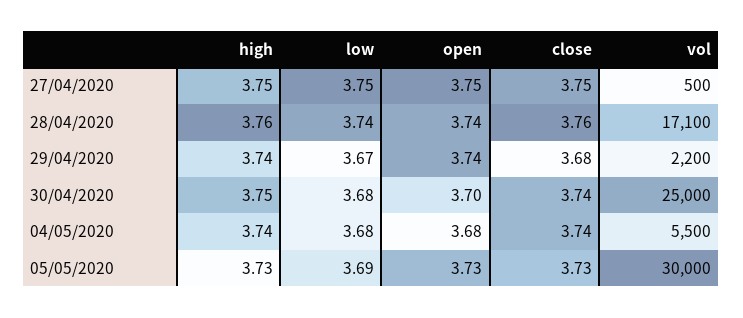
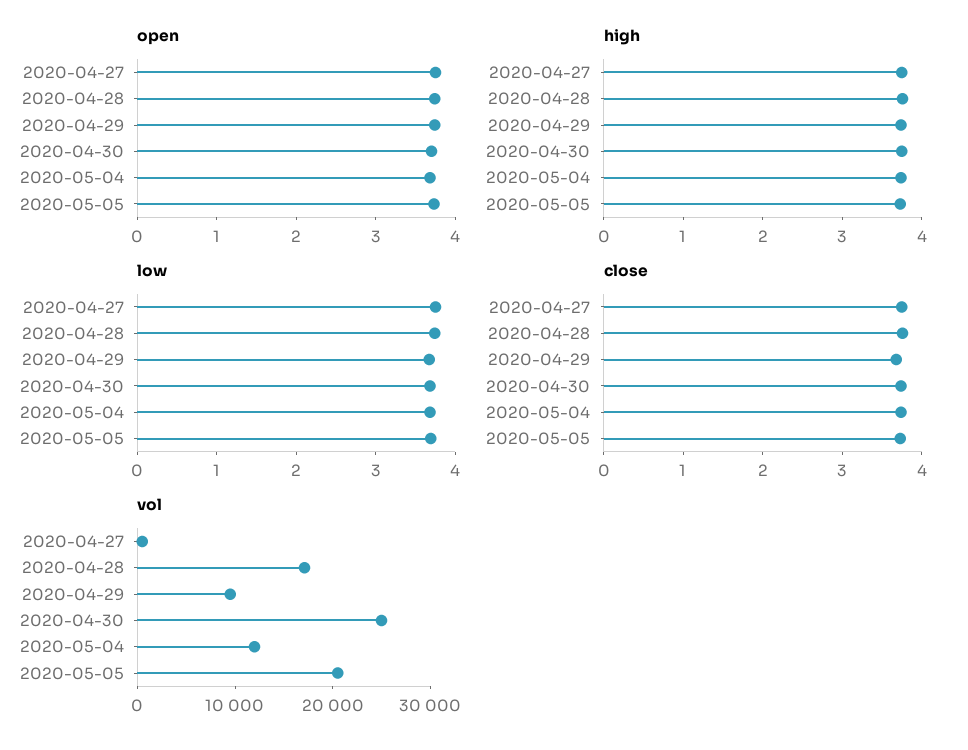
  {
    "high": {
      "27/04/2020": 3.75,
      "28/04/2020": 3.76,
      "29/04/2020": 3.74,
      "30/04/2020": 3.75,
      "04/05/2020": 3.74,
      "05/05/2020": 3.73
    },
    "low": {
      "27/04/2020": 3.75,
      "28/04/2020": 3.74,
      "29/04/2020": 3.67,
      "30/04/2020": 3.68,
      "04/05/2020": 3.68,
      "05/05/2020": 3.69
    },
    "open": {
      "27/04/2020": 3.75,
      "28/04/2020": 3.74,
      "29/04/2020": 3.74,
      "30/04/2020": 3.7,
      "04/05/2020": 3.68,
      "05/05/2020": 3.73
    },
    "close": {
      "27/04/2020": 3.75,
      "28/04/2020": 3.76,
      "29/04/2020": 3.68,
      "30/04/2020": 3.74,
      "04/05/2020": 3.74,
      "05/05/2020": 3.73
    },
    "vol": {
      "27/04/2020": 500,
      "28/04/2020": 17100,
-     "29/04/2020": 2200,
+     "29/04/2020": 10000,
      "30/04/2020": 25000,
-     "04/05/2020": 5500,
+     "04/05/2020": 12000,
-     "05/05/2020": 30000
+     "05/05/2020": 20000
    }
  }

